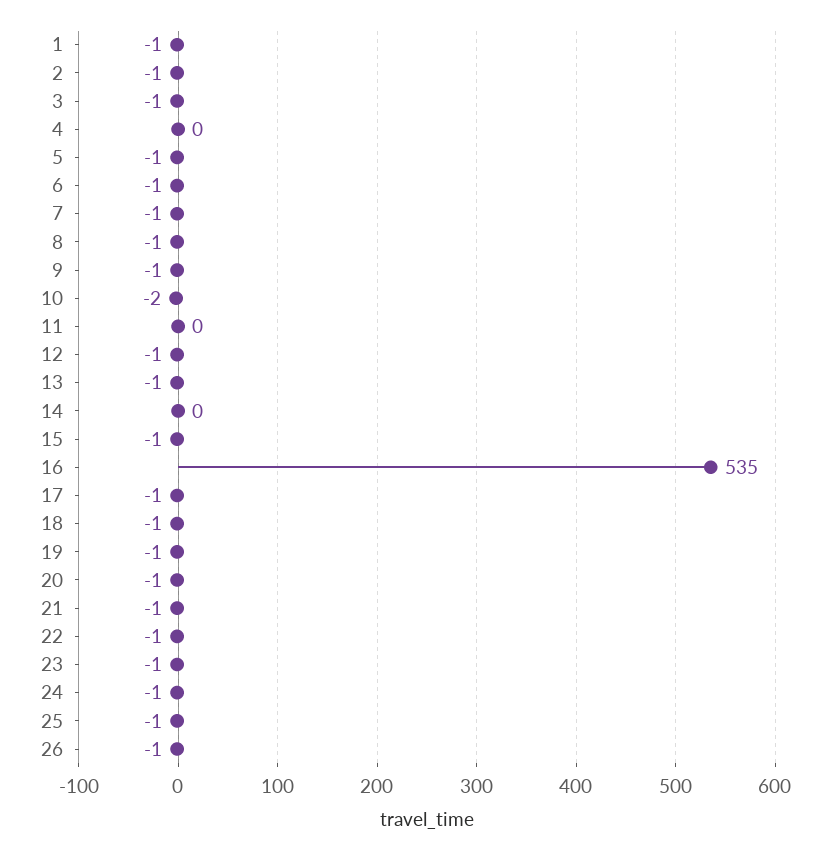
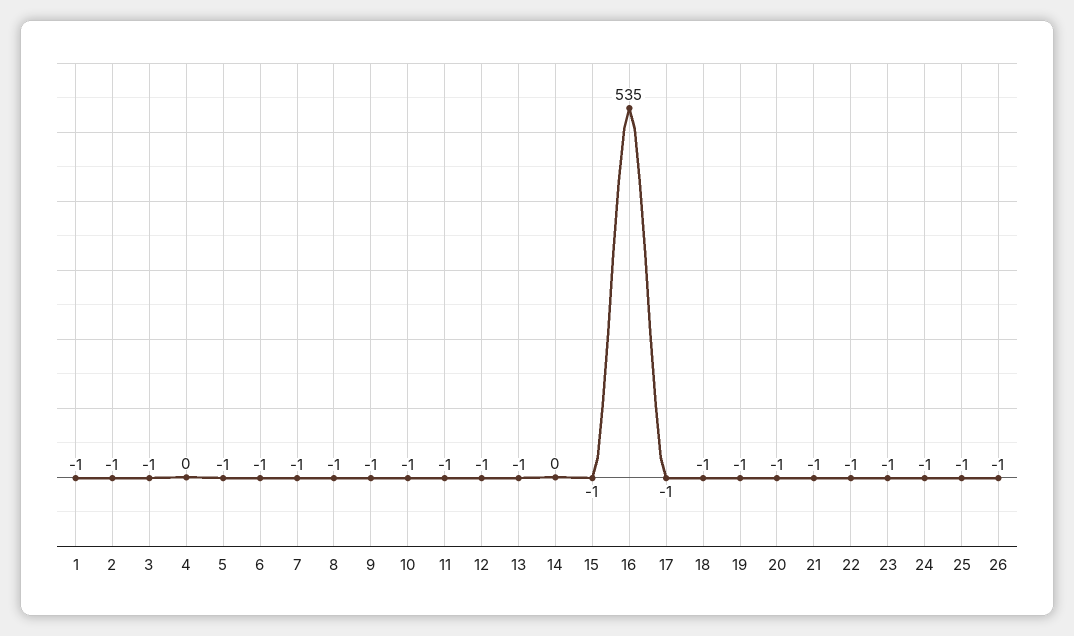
  {
    "1": -1,
    "2": -1,
    "3": -1,
    "4": 0,
    "5": -1,
    "6": -1,
    "7": -1,
    "8": -1,
    "9": -1,
-   "10": -2,
+   "10": -1,
-   "11": 0,
+   "11": -1,
    "12": -1,
    "13": -1,
    "14": 0,
    "15": -1,
    "16": 535,
    "17": -1,
    "18": -1,
    "19": -1,
    "20": -1,
    "21": -1,
    "22": -1,
    "23": -1,
    "24": -1,
    "25": -1,
    "26": -1
  }

